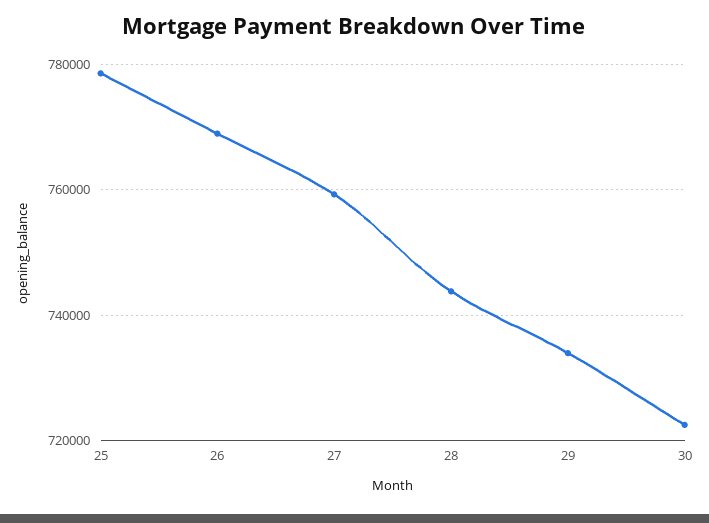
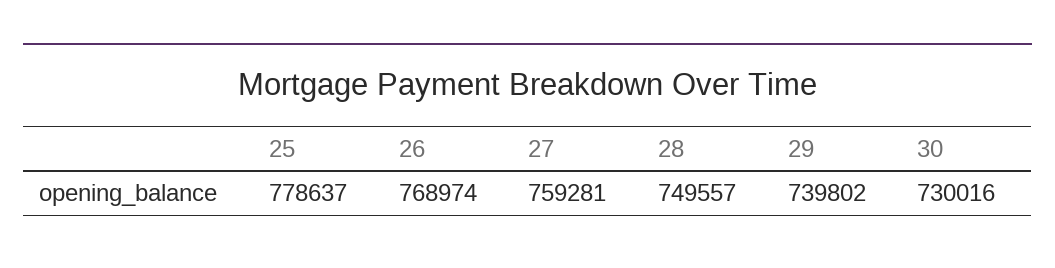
  {
    "25": 778637,
    "26": 768974,
    "27": 759281,
-   "28": 744000,
+   "28": 749557,
-   "29": 734000,
+   "29": 739802,
-   "30": 722000
+   "30": 730016
  }

